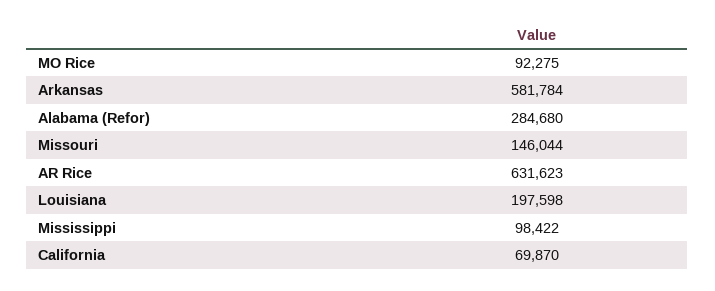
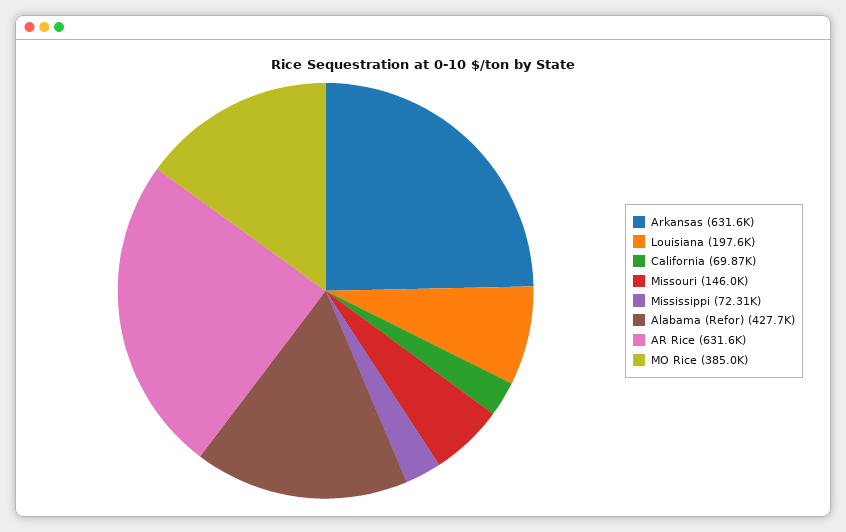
  {
-   "MO Rice": 92275,
+   "MO Rice": 385000,
-   "Arkansas": 581784,
+   "Arkansas": 631600,
-   "Alabama (Refor)": 284680,
+   "Alabama (Refor)": 427700,
    "Missouri": 146044,
    "AR Rice": 631623,
    "Louisiana": 197598,
-   "Mississippi": 98422,
+   "Mississippi": 72310,
    "California": 69870
  }

